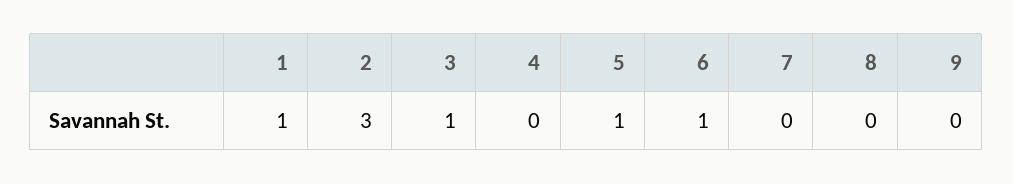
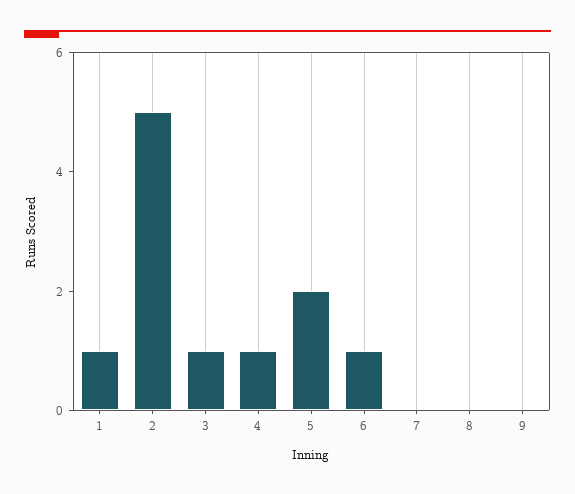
  {
    "1": 1,
-   "2": 3,
+   "2": 5,
    "3": 1,
-   "4": 0,
+   "4": 1,
-   "5": 1,
+   "5": 2,
    "6": 1,
    "7": 0,
    "8": 0,
    "9": 0
  }

